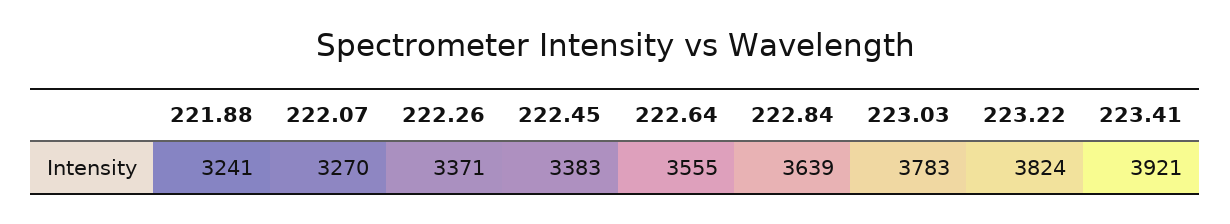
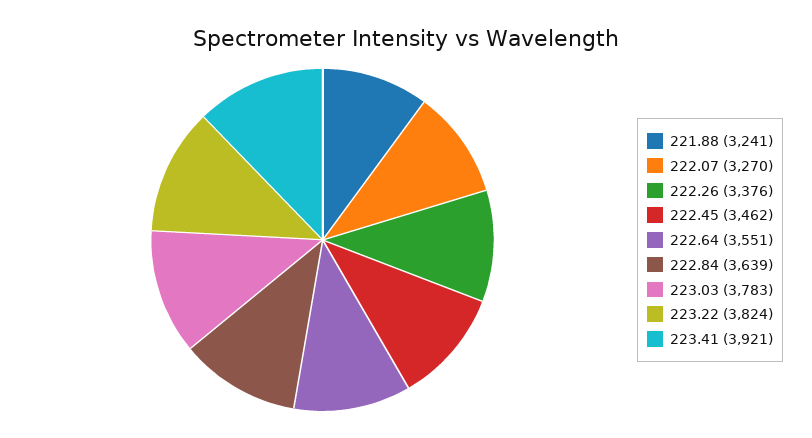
  {
    "221.88": 3241,
    "222.07": 3270,
-   "222.26": 3371,
+   "222.26": 3376,
-   "222.45": 3383,
+   "222.45": 3462,
-   "222.64": 3555,
+   "222.64": 3551,
    "222.84": 3639,
    "223.03": 3783,
    "223.22": 3824,
    "223.41": 3921
  }

